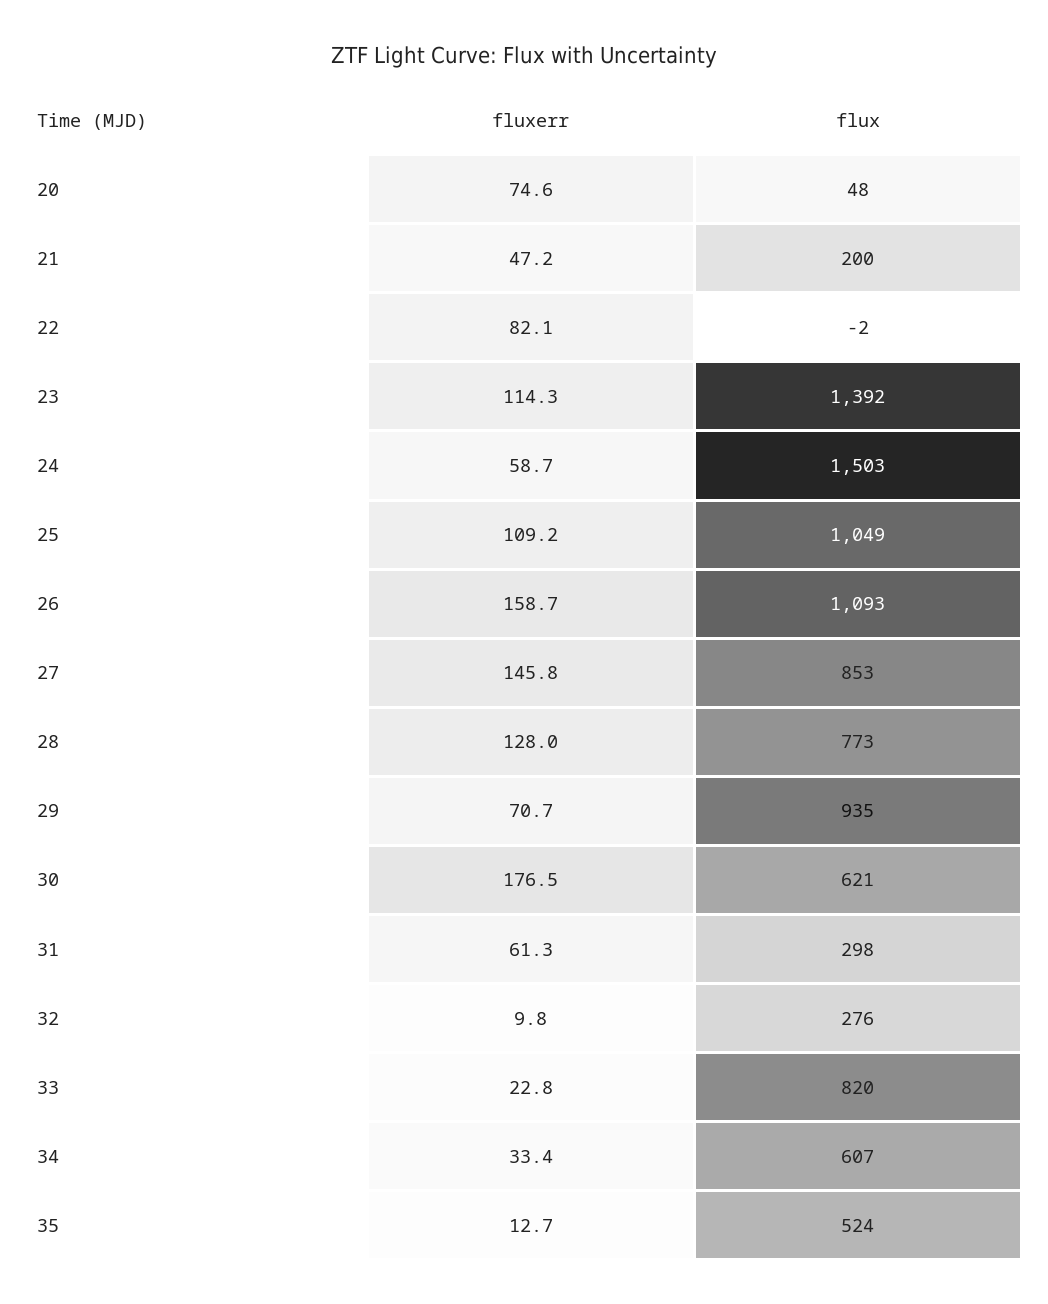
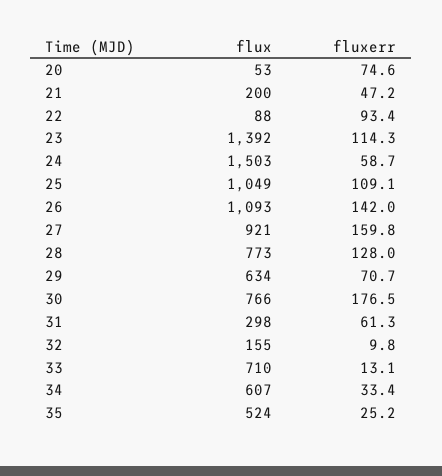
  {
    "fluxerr": {
      "20": 74.6,
      "21": 47.2,
-     "22": 82.1,
+     "22": 93.4,
      "23": 114.3,
      "24": 58.7,
-     "25": 109.2,
+     "25": 109.1,
-     "26": 158.7,
+     "26": 142,
-     "27": 145.8,
+     "27": 159.8,
      "28": 128,
      "29": 70.7,
      "30": 176.5,
      "31": 61.3,
      "32": 9.8,
-     "33": 22.8,
+     "33": 13.1,
      "34": 33.4,
-     "35": 12.7
+     "35": 25.2
    },
    "flux": {
-     "20": 48,
+     "20": 53,
      "21": 200,
-     "22": -2,
+     "22": 88,
      "23": 1392,
      "24": 1503,
      "25": 1049,
      "26": 1093,
-     "27": 853,
+     "27": 921,
      "28": 773,
-     "29": 935,
+     "29": 634,
-     "30": 621,
+     "30": 766,
      "31": 298,
-     "32": 276,
+     "32": 155,
-     "33": 820,
+     "33": 710,
      "34": 607,
      "35": 524
    }
  }

